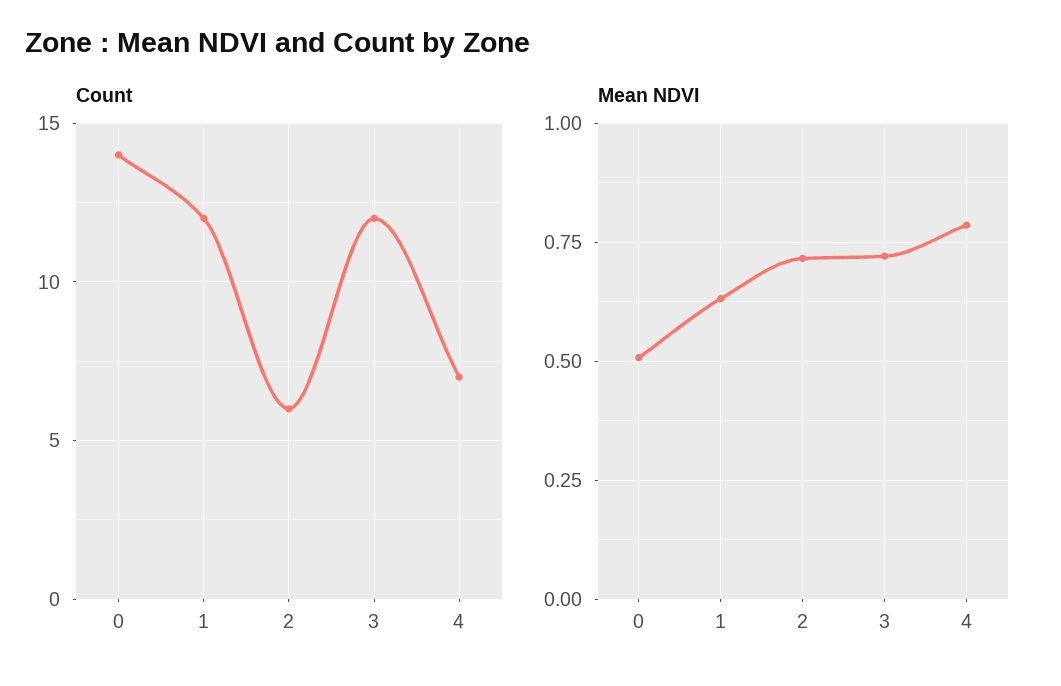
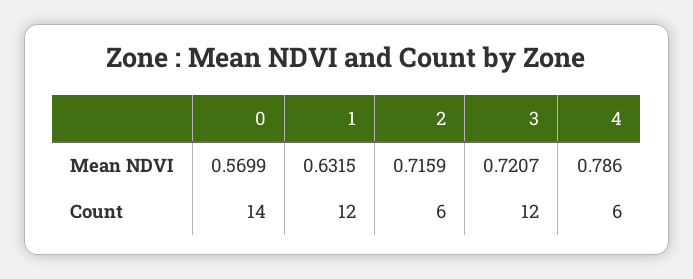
  {
    "Count": {
      "0": 14,
      "1": 12,
      "2": 6,
      "3": 12,
-     "4": 7
+     "4": 6
    },
    "Mean NDVI": {
-     "0": 0.5,
+     "0": 0.5699,
      "1": 0.6315,
      "2": 0.7159,
      "3": 0.7207,
      "4": 0.786
    }
  }

